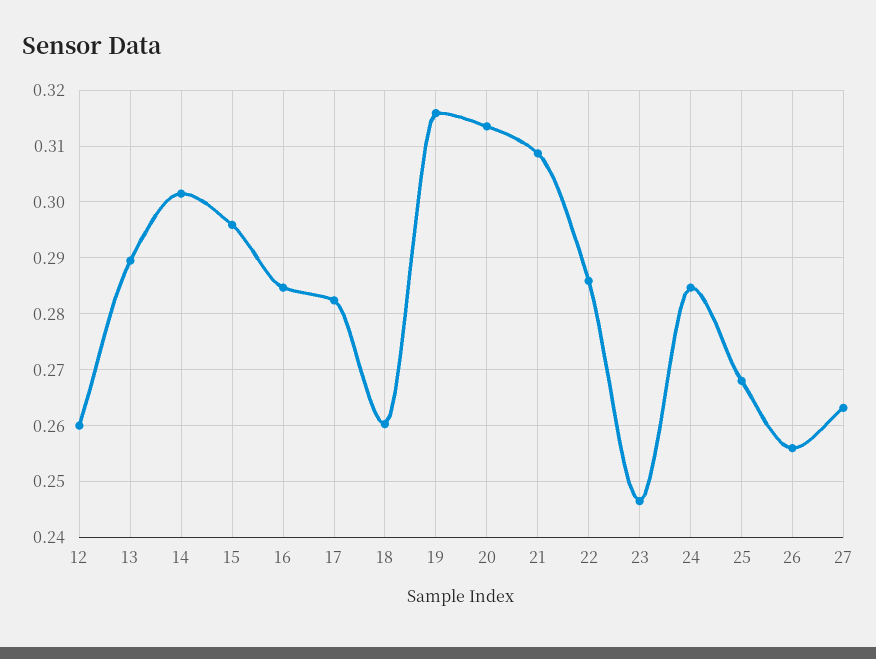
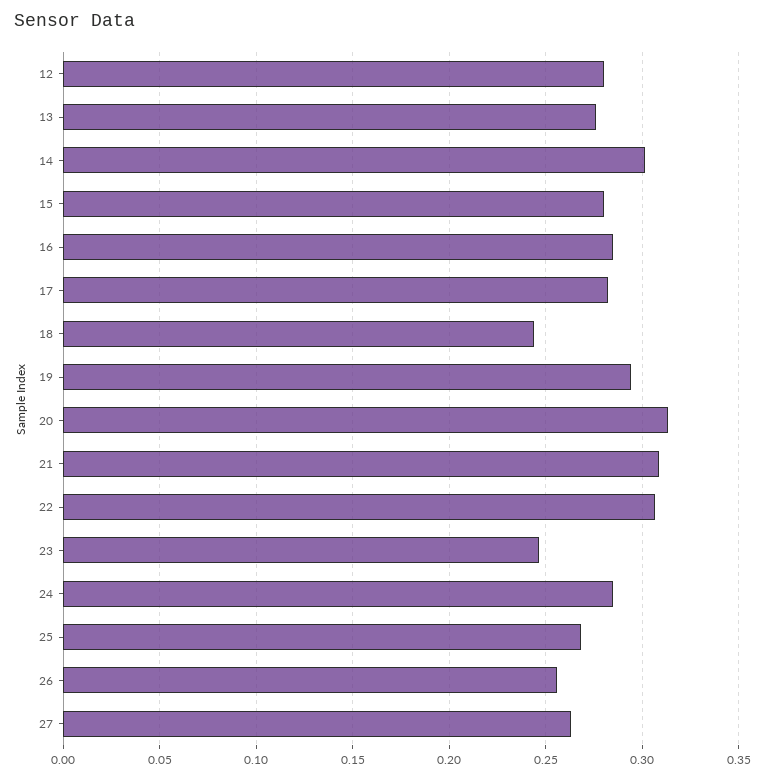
  {
-   "12": 0.26,
+   "12": 0.28,
-   "13": 0.29,
+   "13": 0.275,
    "14": 0.302,
-   "15": 0.296,
+   "15": 0.28,
    "16": 0.284,
    "17": 0.282,
-   "18": 0.26,
+   "18": 0.245,
-   "19": 0.316,
+   "19": 0.295,
    "20": 0.314,
    "21": 0.308,
-   "22": 0.286,
+   "22": 0.305,
    "23": 0.246,
    "24": 0.284,
    "25": 0.268,
    "26": 0.256,
    "27": 0.264
  }

